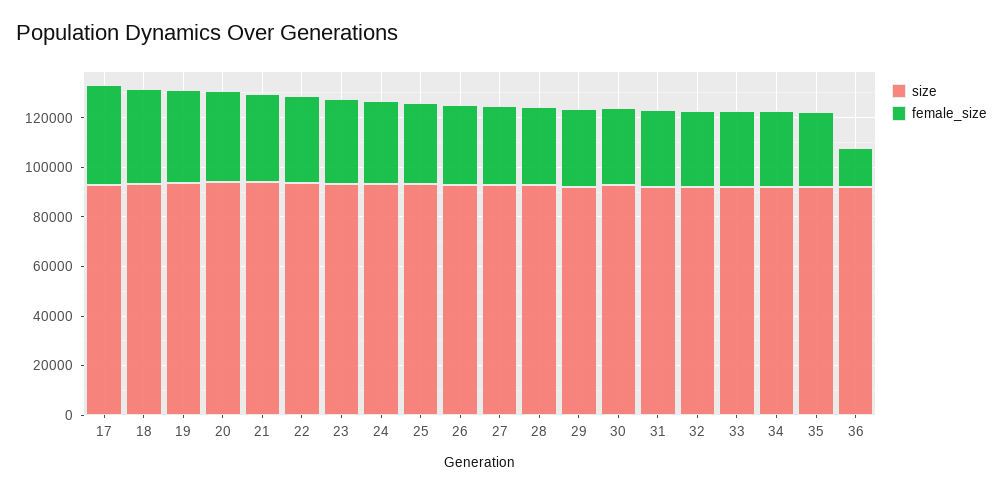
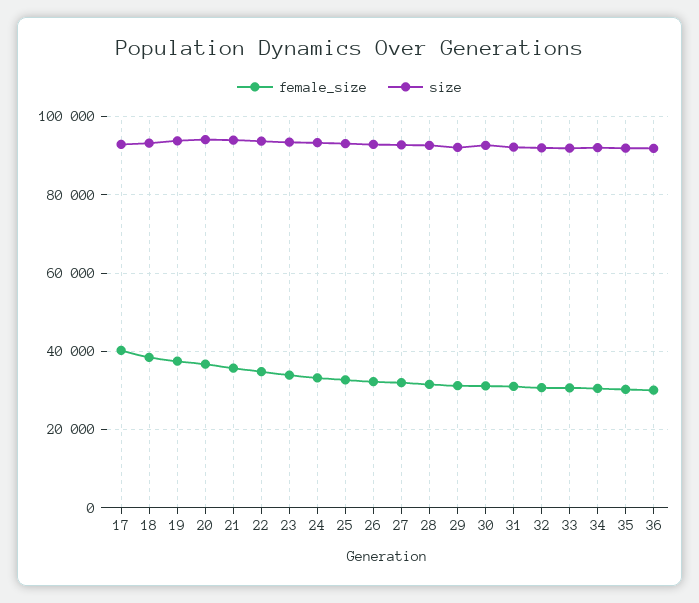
  {
    "size": {
      "17": 92000,
      "18": 94000,
      "19": 94000,
      "20": 94000,
      "21": 94000,
      "22": 94000,
      "23": 94000,
      "24": 94000,
      "25": 94000,
      "26": 92000,
      "27": 92000,
      "28": 92000,
      "29": 92000,
      "30": 92000,
      "31": 92000,
      "32": 92000,
      "33": 92000,
      "34": 92000,
      "35": 92000,
      "36": 92000
    },
    "female_size": {
      "17": 40000,
      "18": 38000,
      "19": 38000,
      "20": 36000,
      "21": 36000,
      "22": 34000,
      "23": 34000,
      "24": 34000,
      "25": 32000,
      "26": 32000,
      "27": 32000,
      "28": 32000,
      "29": 32000,
      "30": 32000,
      "31": 32000,
      "32": 30000,
      "33": 30000,
      "34": 30000,
      "35": 30000,
-     "36": 15000
+     "36": 30000
    }
  }

